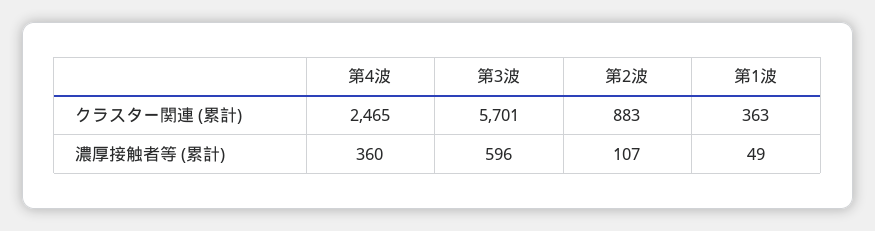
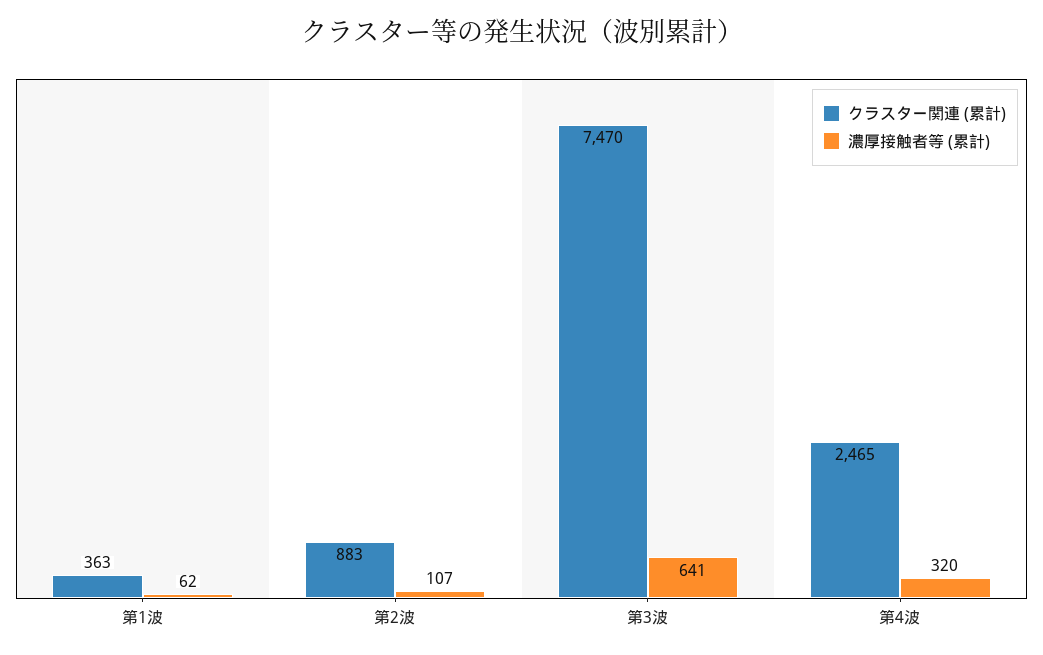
  {
    "クラスター関連 (累計)": {
      "第4波": 2465,
-     "第3波": 5701,
+     "第3波": 7470,
      "第2波": 883,
      "第1波": 363
    },
    "濃厚接触者等 (累計)": {
-     "第4波": 360,
+     "第4波": 320,
-     "第3波": 596,
+     "第3波": 641,
      "第2波": 107,
-     "第1波": 49
+     "第1波": 62
    }
  }

